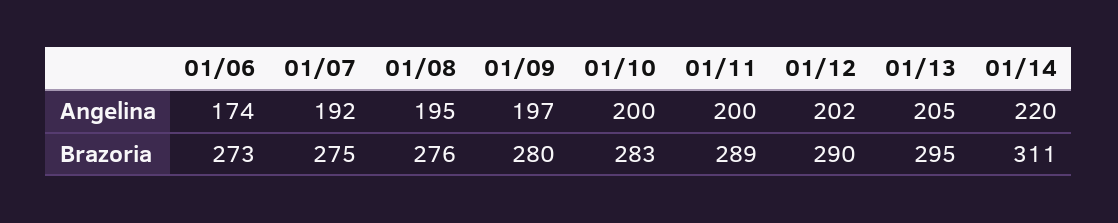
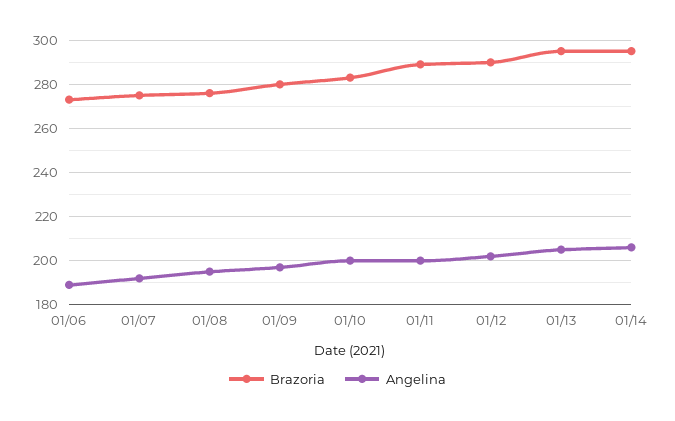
  {
    "Angelina": {
-     "01/06": 174,
+     "01/06": 190,
      "01/07": 192,
      "01/08": 195,
      "01/09": 197,
      "01/10": 200,
      "01/11": 200,
      "01/12": 202,
      "01/13": 205,
-     "01/14": 220
+     "01/14": 205
    },
    "Brazoria": {
      "01/06": 273,
      "01/07": 275,
      "01/08": 276,
      "01/09": 280,
      "01/10": 283,
      "01/11": 289,
      "01/12": 290,
      "01/13": 295,
-     "01/14": 311
+     "01/14": 295
    }
  }

